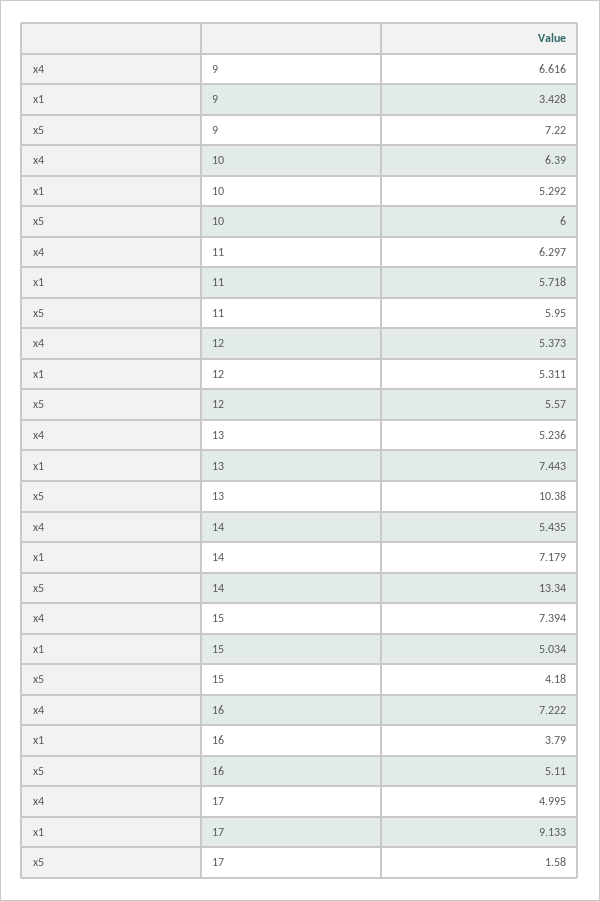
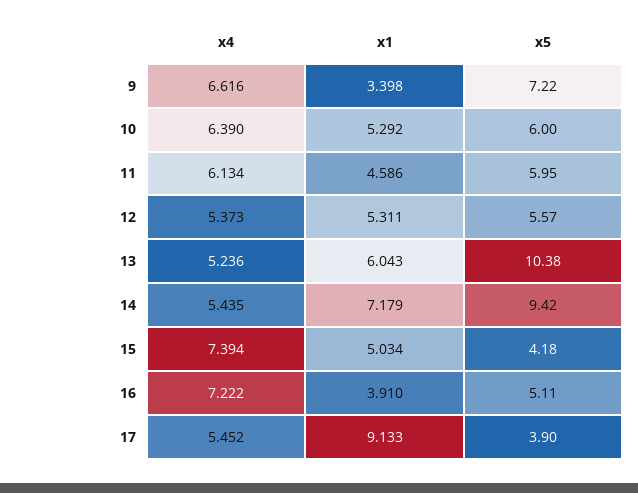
  {
    "x4": {
      "9": 6.616,
      "10": 6.39,
-     "11": 6.297,
+     "11": 6.134,
      "12": 5.373,
      "13": 5.236,
      "14": 5.435,
      "15": 7.394,
      "16": 7.222,
-     "17": 4.995
+     "17": 5.452
    },
    "x1": {
-     "9": 3.428,
+     "9": 3.398,
      "10": 5.292,
-     "11": 5.718,
+     "11": 4.586,
      "12": 5.311,
-     "13": 7.443,
+     "13": 6.043,
      "14": 7.179,
      "15": 5.034,
-     "16": 3.79,
+     "16": 3.91,
      "17": 9.133
    },
    "x5": {
      "9": 7.22,
      "10": 6,
      "11": 5.95,
      "12": 5.57,
      "13": 10.38,
-     "14": 13.34,
+     "14": 9.42,
      "15": 4.18,
      "16": 5.11,
-     "17": 1.58
+     "17": 3.9
    }
  }

